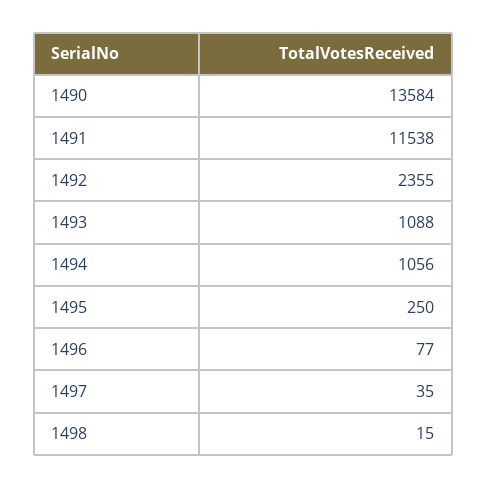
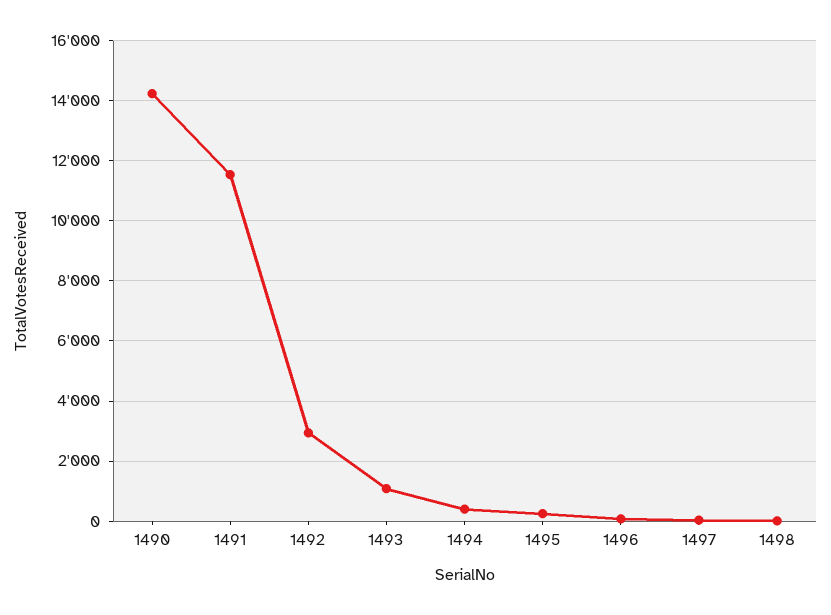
  {
-   "1490": 13584,
+   "1490": 14200,
    "1491": 11538,
-   "1492": 2355,
+   "1492": 3000,
    "1493": 1088,
-   "1494": 1056,
+   "1494": 400,
    "1495": 250,
    "1496": 77,
    "1497": 35,
    "1498": 15
  }

